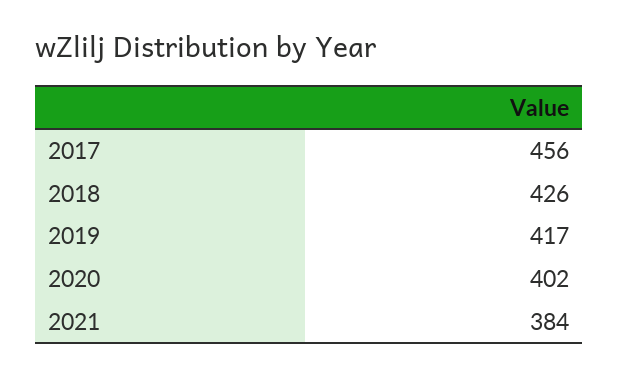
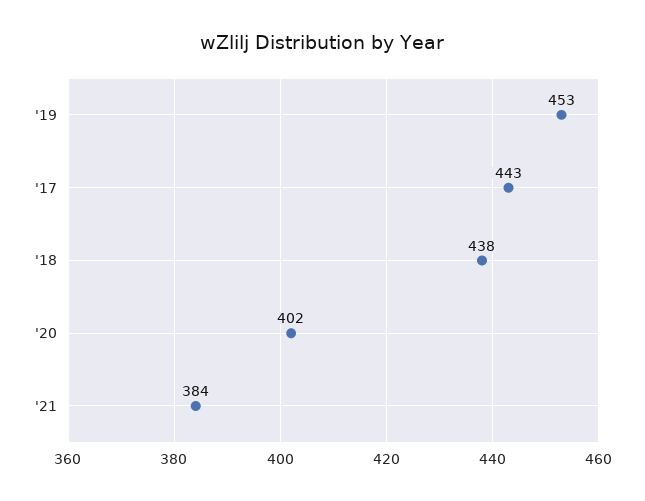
  {
-   "2017": 456,
+   "2017": 443,
-   "2018": 426,
+   "2018": 438,
-   "2019": 417,
+   "2019": 453,
    "2020": 402,
    "2021": 384
  }

